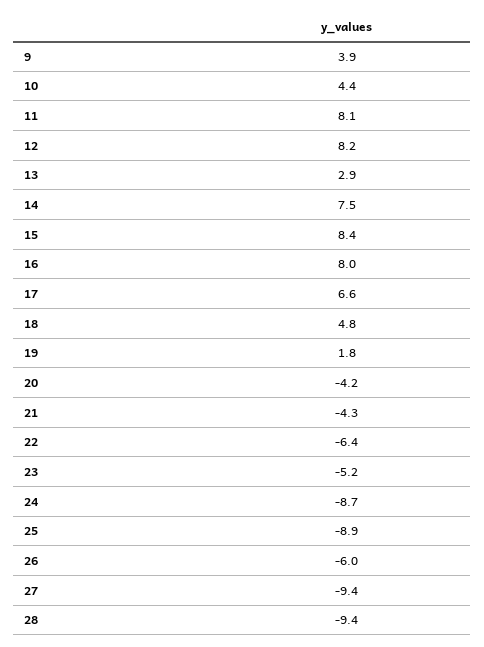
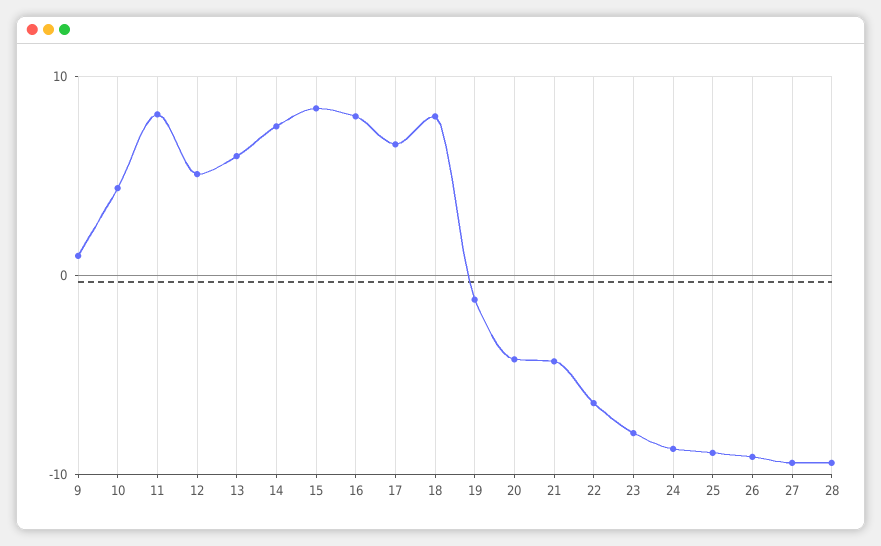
  {
-   "9": 3.9,
+   "9": 1,
    "10": 4.4,
    "11": 8.1,
-   "12": 8.2,
+   "12": 5,
-   "13": 2.9,
+   "13": 6,
    "14": 7.5,
    "15": 8.4,
    "16": 8,
    "17": 6.6,
-   "18": 4.8,
+   "18": 8,
-   "19": 1.8,
+   "19": -1,
    "20": -4.2,
    "21": -4.3,
    "22": -6.4,
-   "23": -5.2,
+   "23": -8,
    "24": -8.7,
    "25": -8.9,
-   "26": -6,
+   "26": -9,
    "27": -9.4,
    "28": -9.4
  }

